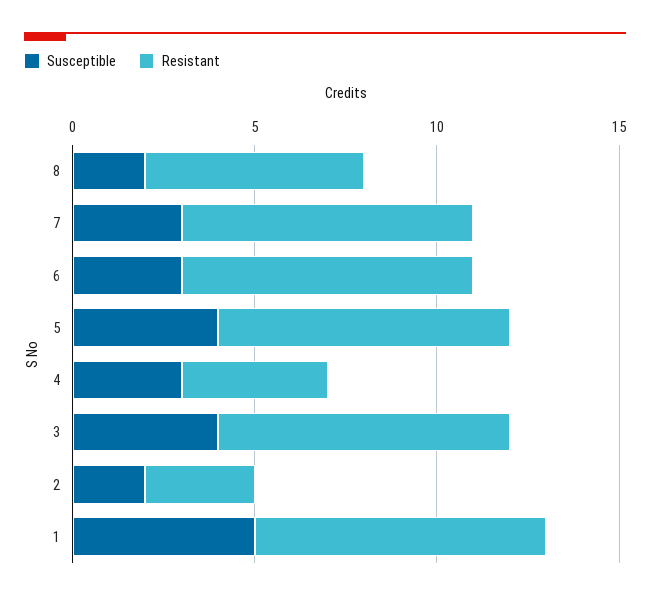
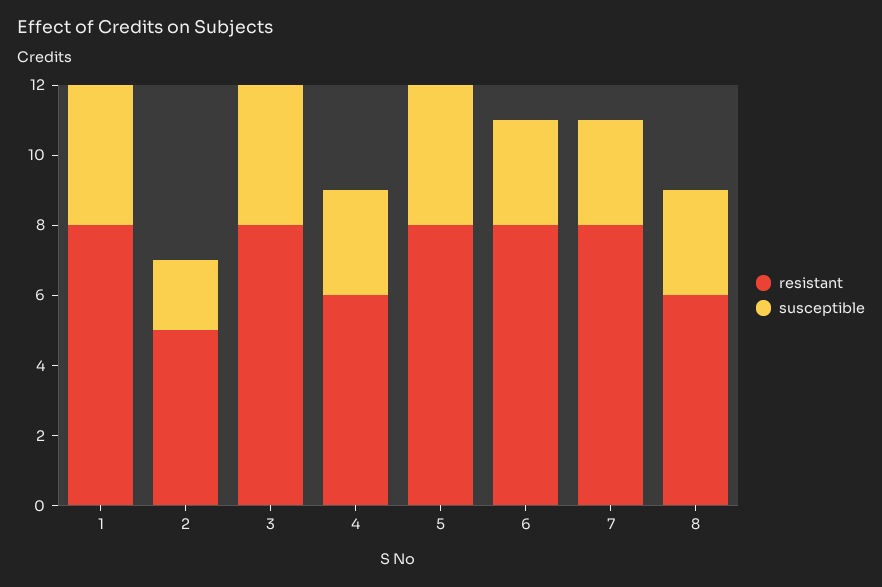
  {
    "Susceptible": {
-     "8": 2,
+     "8": 3,
      "7": 3,
      "6": 3,
      "5": 4,
      "4": 3,
      "3": 4,
      "2": 2,
-     "1": 5
+     "1": 4
    },
    "Resistant": {
      "8": 6,
      "7": 8,
      "6": 8,
      "5": 8,
-     "4": 4,
+     "4": 6,
      "3": 8,
-     "2": 3,
+     "2": 5,
      "1": 8
    }
  }

